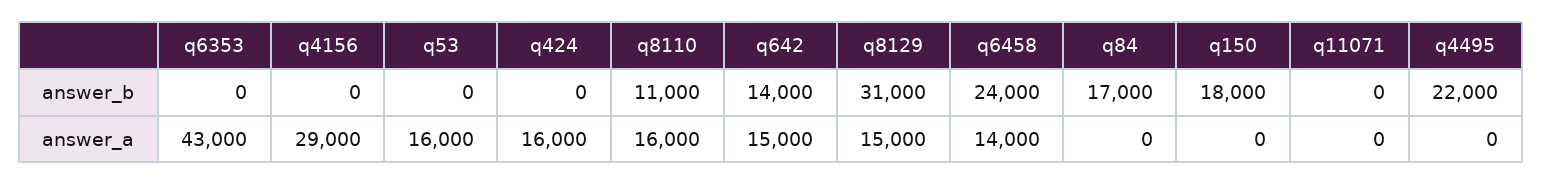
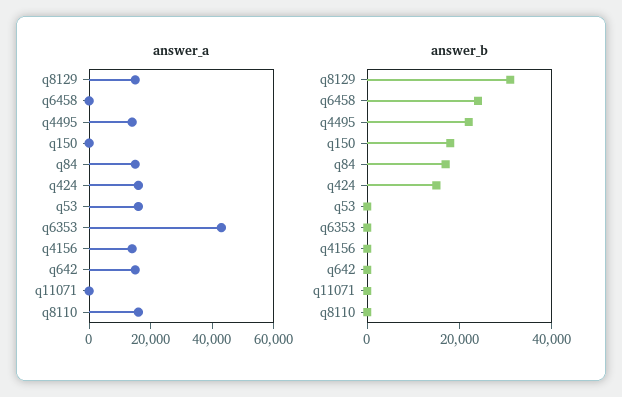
  {
    "answer_b": {
      "q6353": 0,
      "q4156": 0,
      "q53": 0,
-     "q424": 0,
+     "q424": 15000,
-     "q8110": 11000,
+     "q8110": 0,
-     "q642": 14000,
+     "q642": 0,
      "q8129": 31000,
      "q6458": 24000,
      "q84": 17000,
      "q150": 18000,
      "q11071": 0,
      "q4495": 22000
    },
    "answer_a": {
      "q6353": 43000,
-     "q4156": 29000,
+     "q4156": 15000,
      "q53": 16000,
      "q424": 16000,
      "q8110": 16000,
      "q642": 15000,
      "q8129": 15000,
-     "q6458": 14000,
+     "q6458": 0,
-     "q84": 0,
+     "q84": 15000,
      "q150": 0,
      "q11071": 0,
-     "q4495": 0
+     "q4495": 15000
    }
  }

